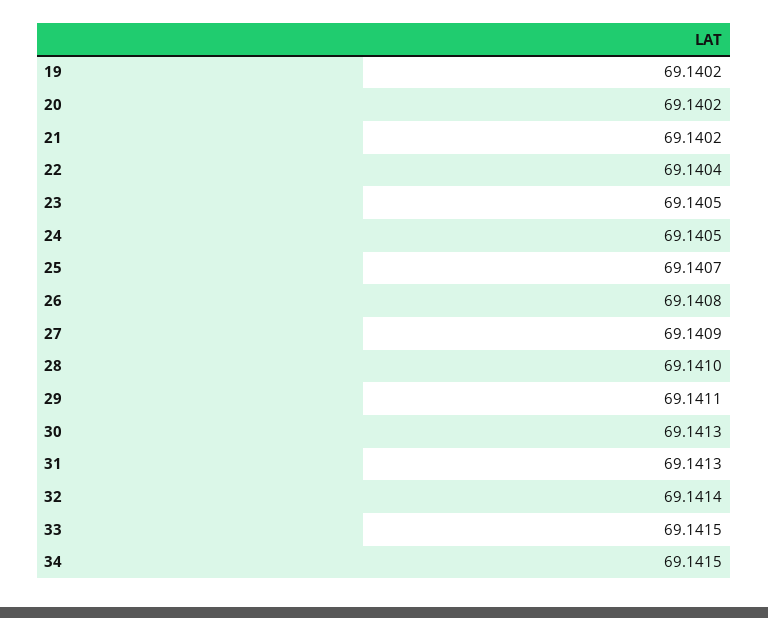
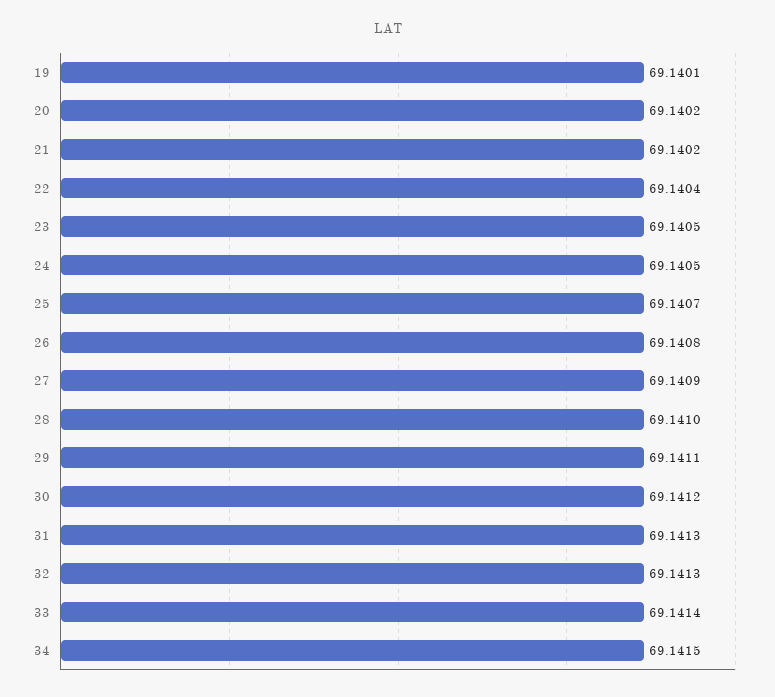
  {
-   "19": 69.1402,
+   "19": 69.1401,
    "20": 69.1402,
    "21": 69.1402,
    "22": 69.1404,
    "23": 69.1405,
    "24": 69.1405,
    "25": 69.1407,
    "26": 69.1408,
    "27": 69.1409,
    "28": 69.141,
    "29": 69.1411,
-   "30": 69.1413,
+   "30": 69.1412,
    "31": 69.1413,
-   "32": 69.1414,
+   "32": 69.1413,
-   "33": 69.1415,
+   "33": 69.1414,
    "34": 69.1415
  }

